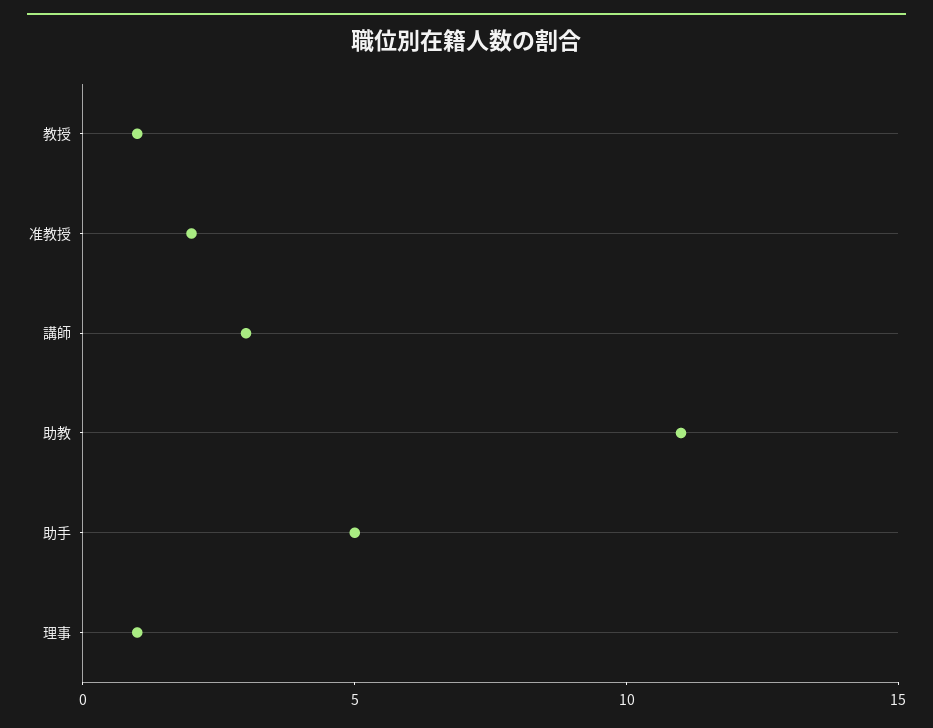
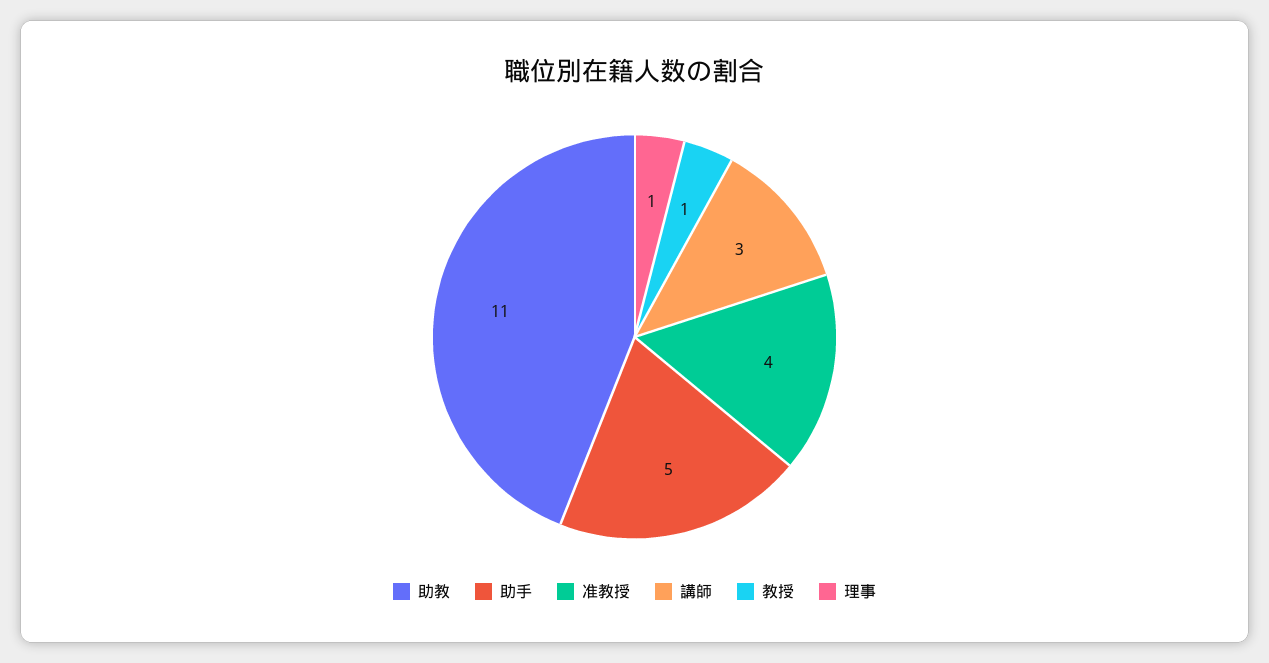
  {
    "教授": 1,
-   "准教授": 2,
+   "准教授": 4,
    "講師": 3,
    "助教": 11,
    "助手": 5,
    "理事": 1
  }

